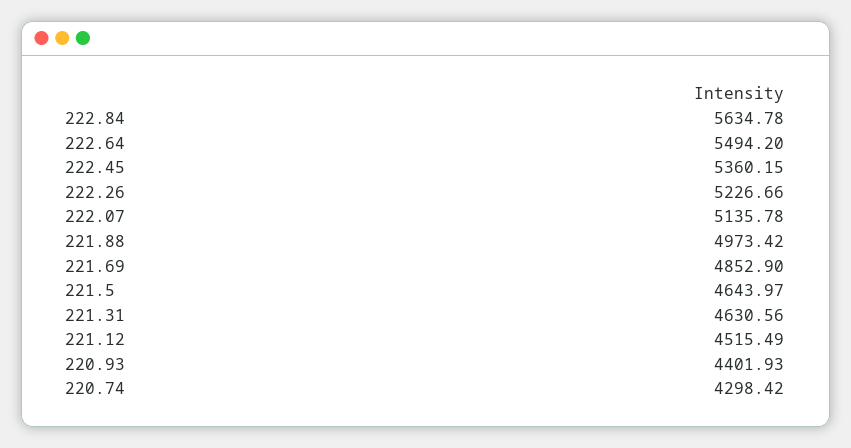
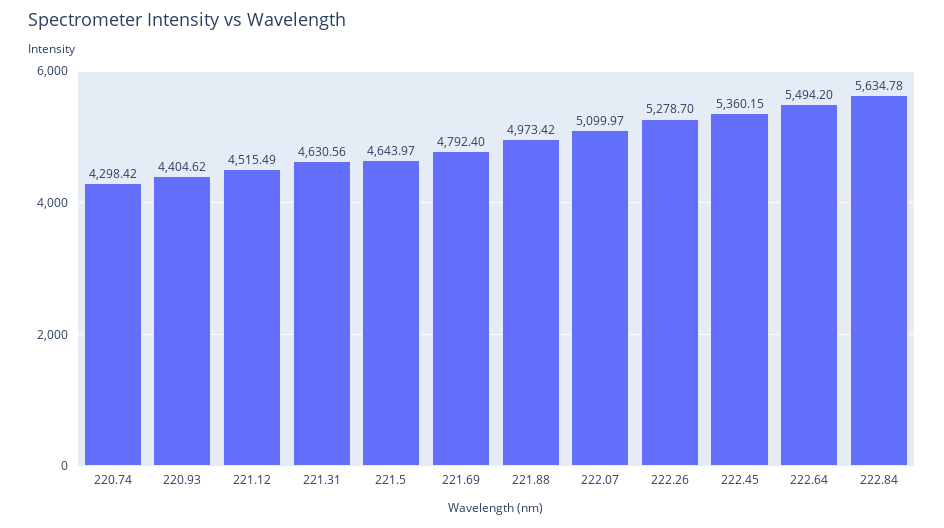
  {
    "222.84": 5634.78,
    "222.64": 5494.2,
    "222.45": 5360.15,
-   "222.26": 5226.66,
+   "222.26": 5278.7,
-   "222.07": 5135.78,
+   "222.07": 5099.97,
    "221.88": 4973.42,
-   "221.69": 4852.9,
+   "221.69": 4792.4,
    "221.5": 4643.97,
    "221.31": 4630.56,
    "221.12": 4515.49,
-   "220.93": 4401.93,
+   "220.93": 4404.62,
    "220.74": 4298.42
  }

